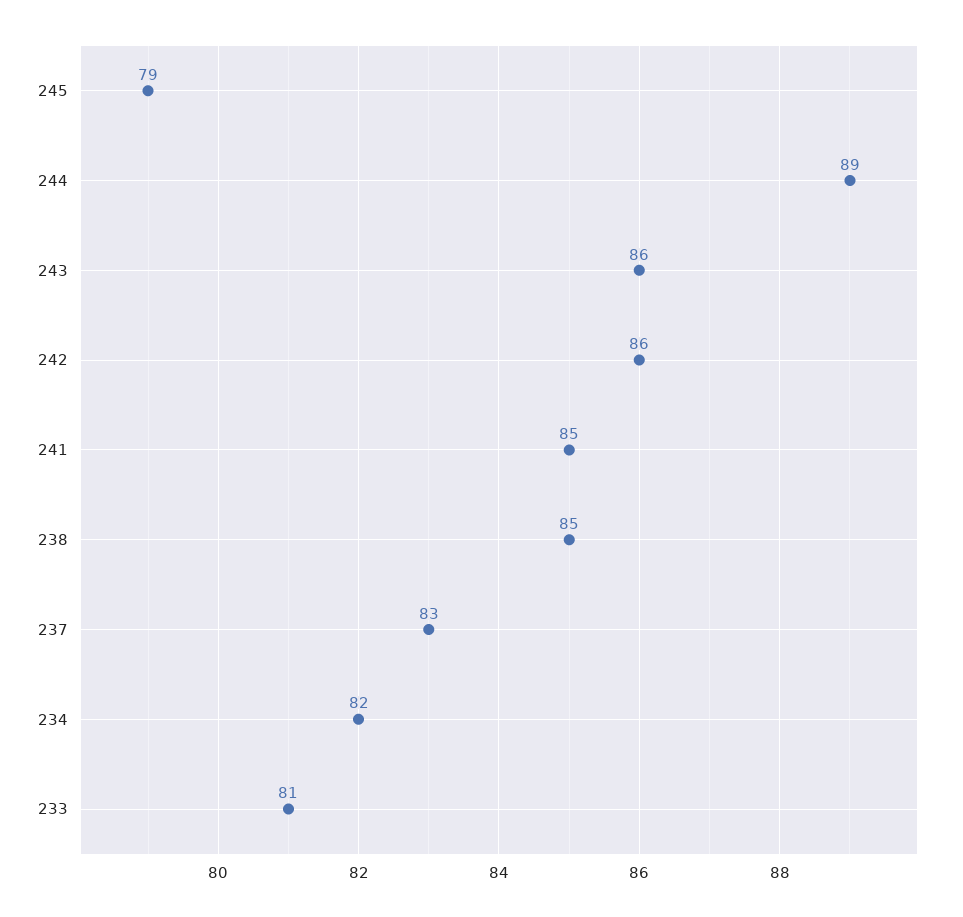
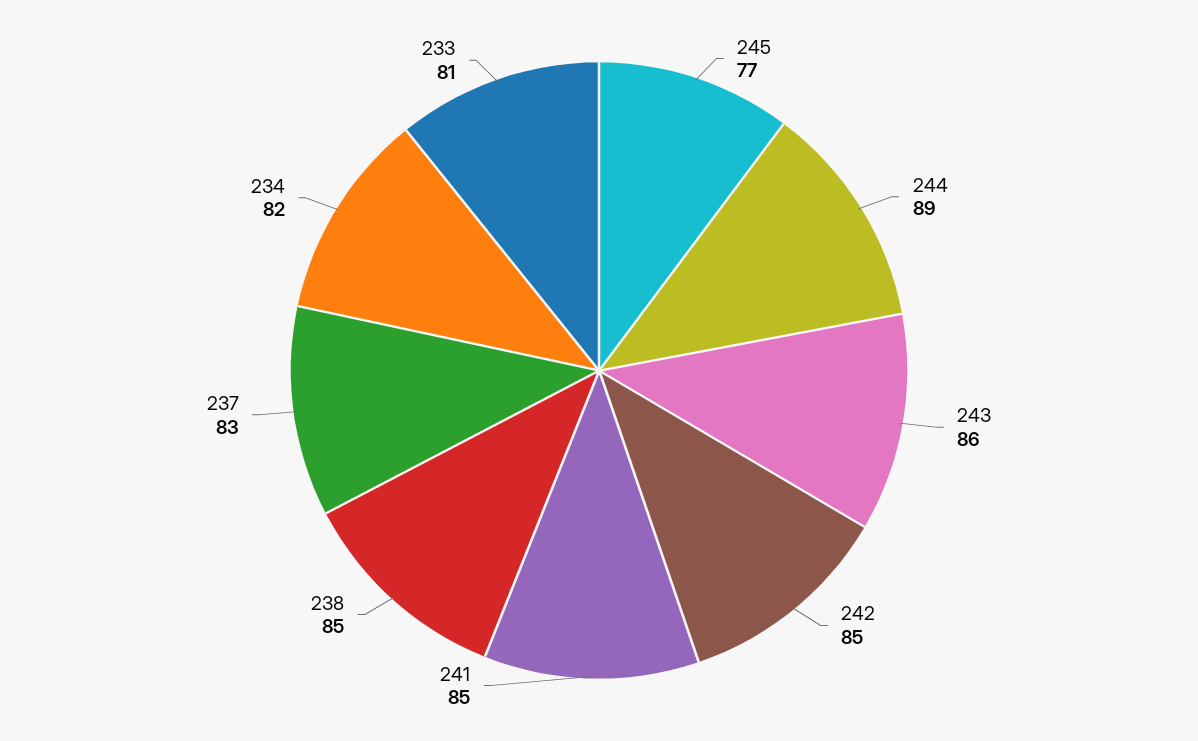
  {
-   "245": 79,
+   "245": 77,
    "244": 89,
    "243": 86,
-   "242": 86,
+   "242": 85,
    "241": 85,
    "238": 85,
    "237": 83,
    "234": 82,
    "233": 81
  }

